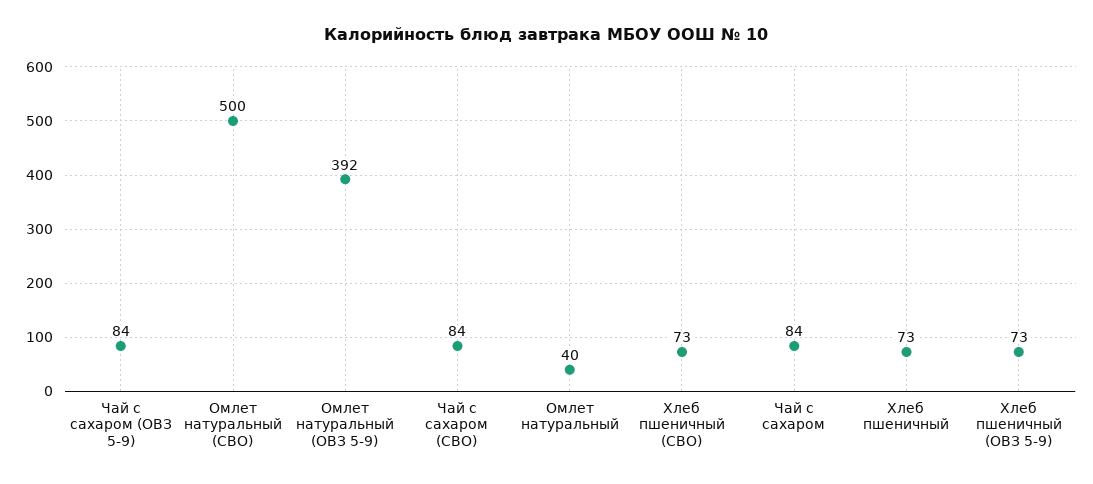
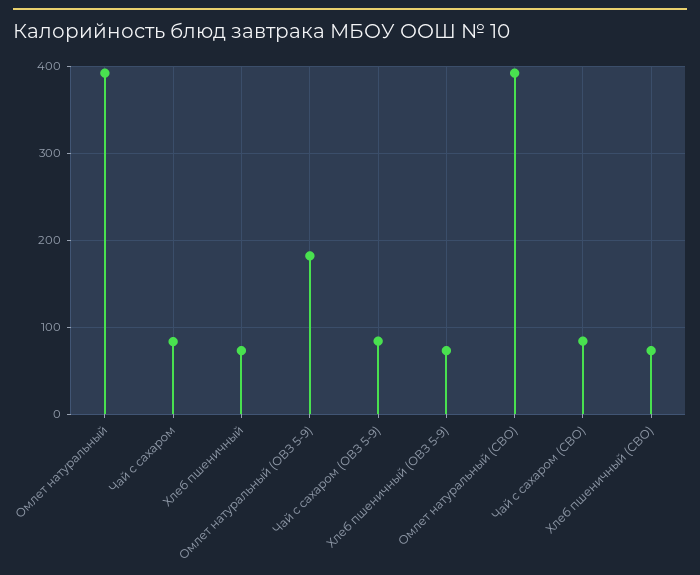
  {
    "Чай с сахаром (ОВЗ 5-9)": 84,
-   "Омлет натуральный (СВО)": 500,
+   "Омлет натуральный (СВО)": 390,
-   "Омлет натуральный (ОВЗ 5-9)": 392,
+   "Омлет натуральный (ОВЗ 5-9)": 180,
    "Чай с сахаром (СВО)": 84,
-   "Омлет натуральный": 40,
+   "Омлет натуральный": 390,
    "Хлеб пшеничный (СВО)": 73,
    "Чай с сахаром": 84,
    "Хлеб пшеничный": 73,
    "Хлеб пшеничный (ОВЗ 5-9)": 73
  }

